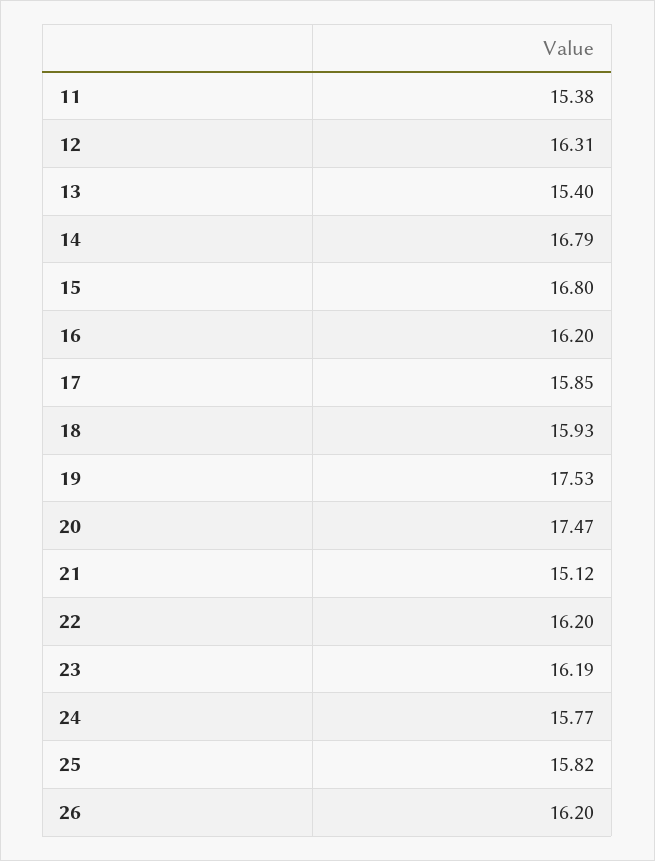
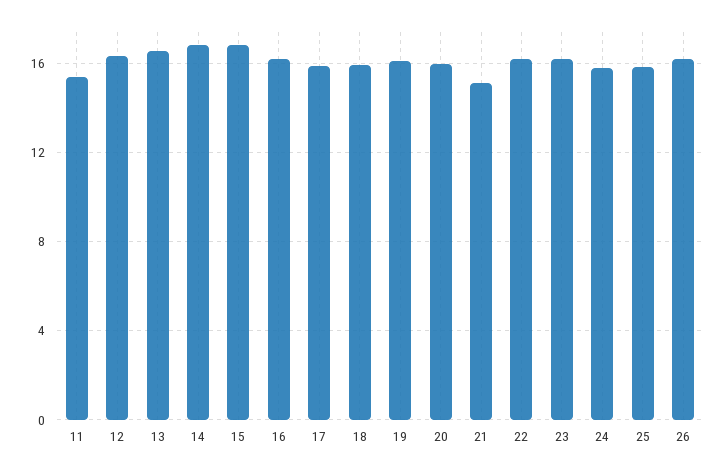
  {
    "11": 15.38,
    "12": 16.31,
-   "13": 15.4,
+   "13": 16.5,
    "14": 16.79,
    "15": 16.8,
    "16": 16.2,
    "17": 15.85,
    "18": 15.93,
-   "19": 17.53,
+   "19": 16,
-   "20": 17.47,
+   "20": 16,
    "21": 15.12,
    "22": 16.2,
    "23": 16.19,
    "24": 15.77,
    "25": 15.82,
    "26": 16.2
  }

